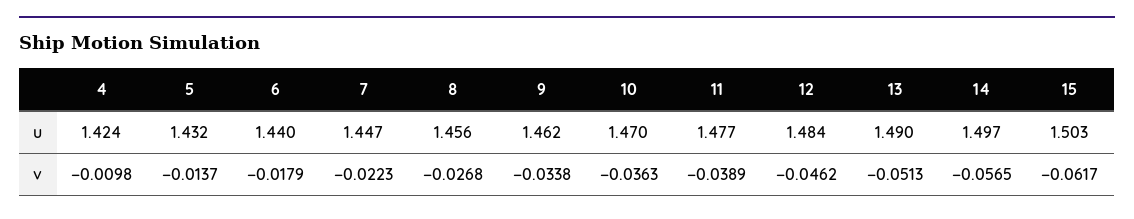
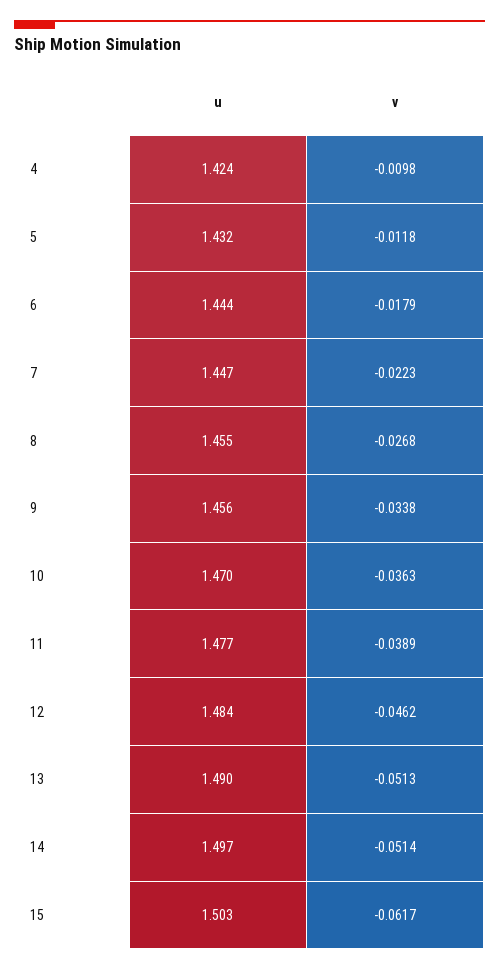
  {
    "4": {
      "u": 1.424,
      "v": -0.0098
    },
    "5": {
      "u": 1.432,
-     "v": -0.0137
+     "v": -0.0118
    },
    "6": {
-     "u": 1.44,
+     "u": 1.444,
      "v": -0.0179
    },
    "7": {
      "u": 1.447,
      "v": -0.0223
    },
    "8": {
-     "u": 1.456,
+     "u": 1.455,
      "v": -0.0268
    },
    "9": {
-     "u": 1.462,
+     "u": 1.456,
      "v": -0.0338
    },
    "10": {
      "u": 1.47,
      "v": -0.0363
    },
    "11": {
      "u": 1.477,
      "v": -0.0389
    },
    "12": {
      "u": 1.484,
      "v": -0.0462
    },
    "13": {
      "u": 1.49,
      "v": -0.0513
    },
    "14": {
      "u": 1.497,
-     "v": -0.0565
+     "v": -0.0514
    },
    "15": {
      "u": 1.503,
      "v": -0.0617
    }
  }

